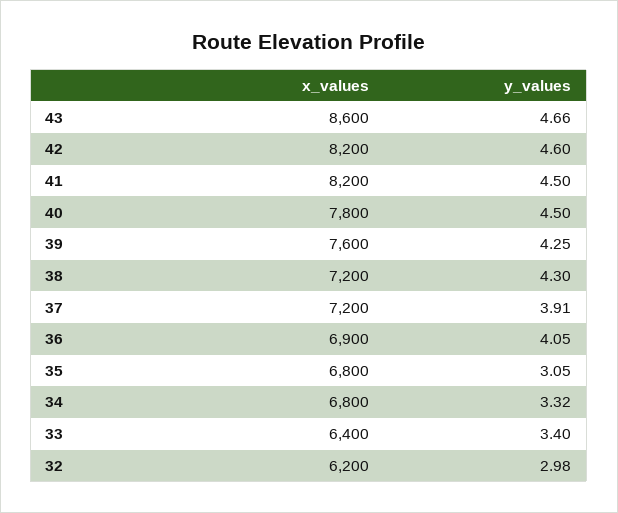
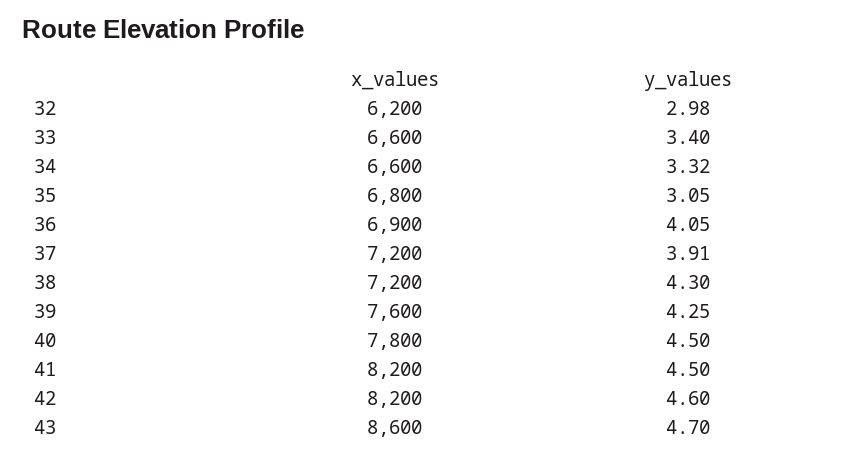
  {
    "x_values": {
      "43": 8600,
      "42": 8200,
      "41": 8200,
      "40": 7800,
      "39": 7600,
      "38": 7200,
      "37": 7200,
      "36": 6900,
      "35": 6800,
-     "34": 6800,
+     "34": 6600,
-     "33": 6400,
+     "33": 6600,
      "32": 6200
    },
    "y_values": {
-     "43": 4.66,
+     "43": 4.7,
      "42": 4.6,
      "41": 4.5,
      "40": 4.5,
      "39": 4.25,
      "38": 4.3,
      "37": 3.91,
      "36": 4.05,
      "35": 3.05,
      "34": 3.32,
      "33": 3.4,
      "32": 2.98
    }
  }

